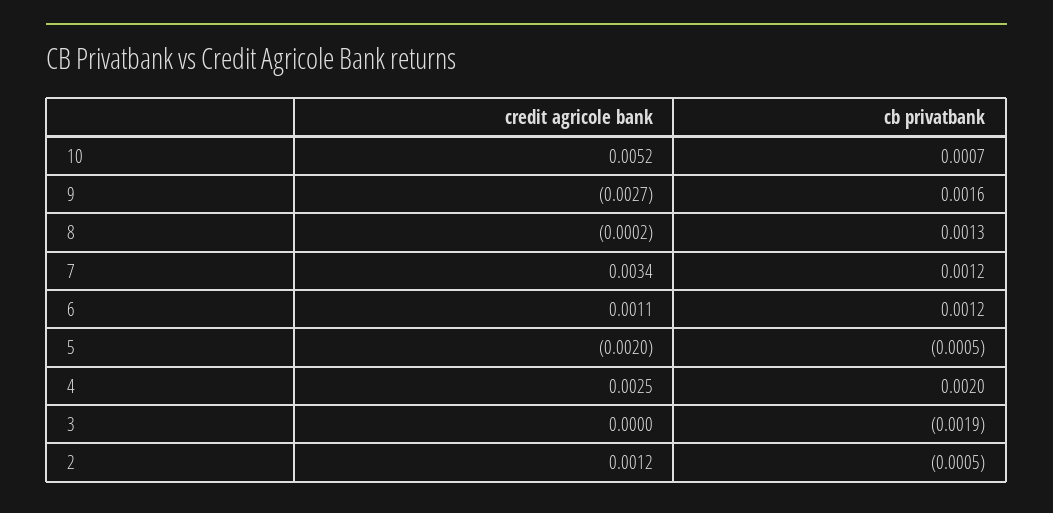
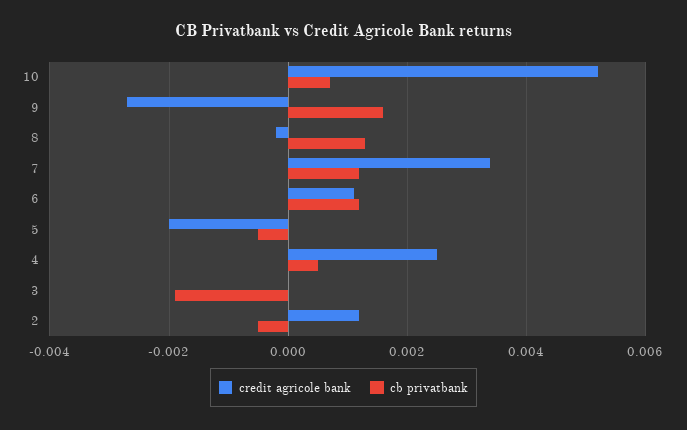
  {
    "credit agricole bank": {
      "10": 0.0052,
      "9": -0.0027,
      "8": -0.0002,
      "7": 0.0034,
      "6": 0.0011,
      "5": -0.002,
      "4": 0.0025,
      "3": 0,
      "2": 0.0012
    },
    "cb privatbank": {
      "10": 0.0007,
      "9": 0.0016,
      "8": 0.0013,
      "7": 0.0012,
      "6": 0.0012,
      "5": -0.0005,
-     "4": 0.002,
+     "4": 0.0005,
      "3": -0.0019,
      "2": -0.0005
    }
  }

